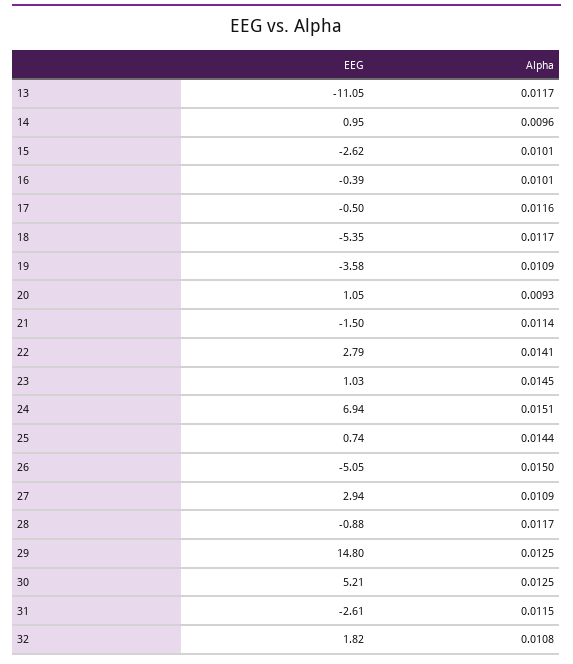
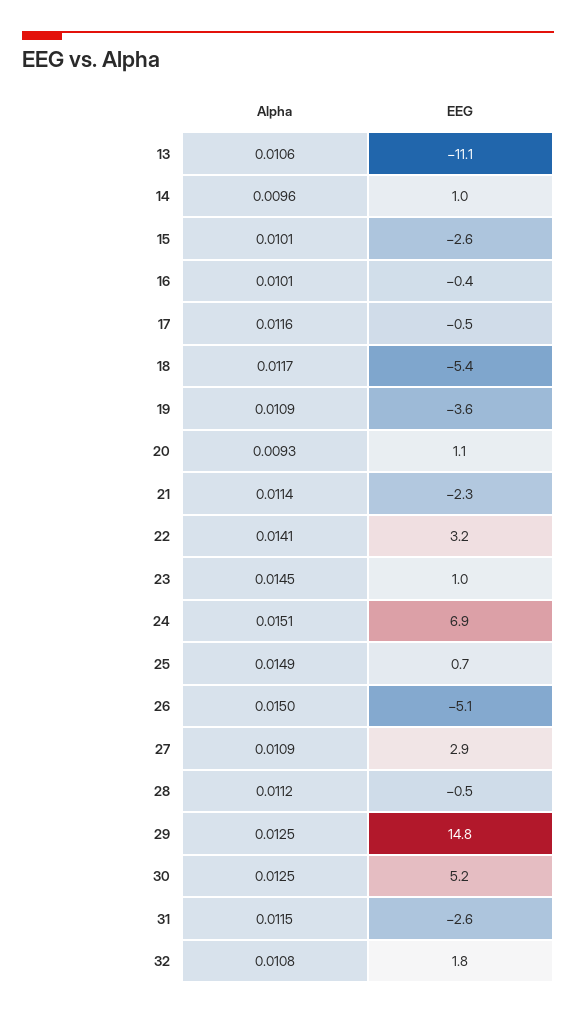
  {
    "EEG": {
      "13": -11.05,
      "14": 0.95,
      "15": -2.62,
      "16": -0.39,
      "17": -0.5,
      "18": -5.35,
      "19": -3.58,
      "20": 1.05,
-     "21": -1.5,
+     "21": -2.3,
-     "22": 2.79,
+     "22": 3.2,
      "23": 1.03,
      "24": 6.94,
      "25": 0.74,
      "26": -5.05,
      "27": 2.94,
-     "28": -0.88,
+     "28": -0.5,
      "29": 14.8,
      "30": 5.21,
      "31": -2.61,
      "32": 1.82
    },
    "Alpha": {
-     "13": 0.0117,
+     "13": 0.0106,
      "14": 0.0096,
      "15": 0.0101,
      "16": 0.0101,
      "17": 0.0116,
      "18": 0.0117,
      "19": 0.0109,
      "20": 0.0093,
      "21": 0.0114,
      "22": 0.0141,
      "23": 0.0145,
      "24": 0.0151,
-     "25": 0.0144,
+     "25": 0.0149,
      "26": 0.015,
      "27": 0.0109,
-     "28": 0.0117,
+     "28": 0.0112,
      "29": 0.0125,
      "30": 0.0125,
      "31": 0.0115,
      "32": 0.0108
    }
  }

